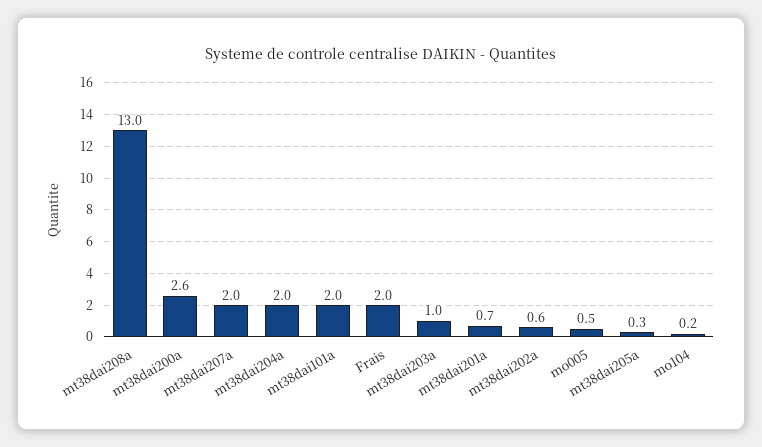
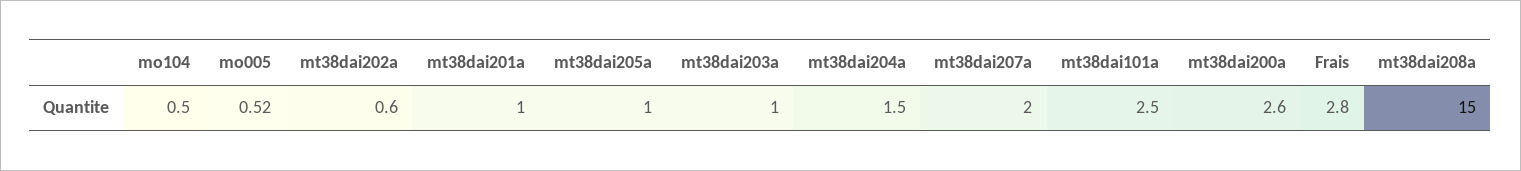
  {
-   "mt38dai208a": 13,
+   "mt38dai208a": 15,
    "mt38dai200a": 2.6,
    "mt38dai207a": 2,
-   "mt38dai204a": 2,
+   "mt38dai204a": 1.5,
-   "mt38dai101a": 2,
+   "mt38dai101a": 2.5,
-   "Frais": 2,
+   "Frais": 2.8,
    "mt38dai203a": 1,
-   "mt38dai201a": 0.7,
+   "mt38dai201a": 1,
    "mt38dai202a": 0.6,
    "mo005": 0.52,
-   "mt38dai205a": 0.3,
+   "mt38dai205a": 1,
-   "mo104": 0.2
+   "mo104": 0.5
  }

